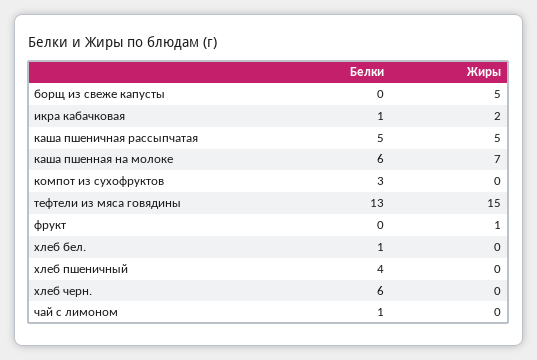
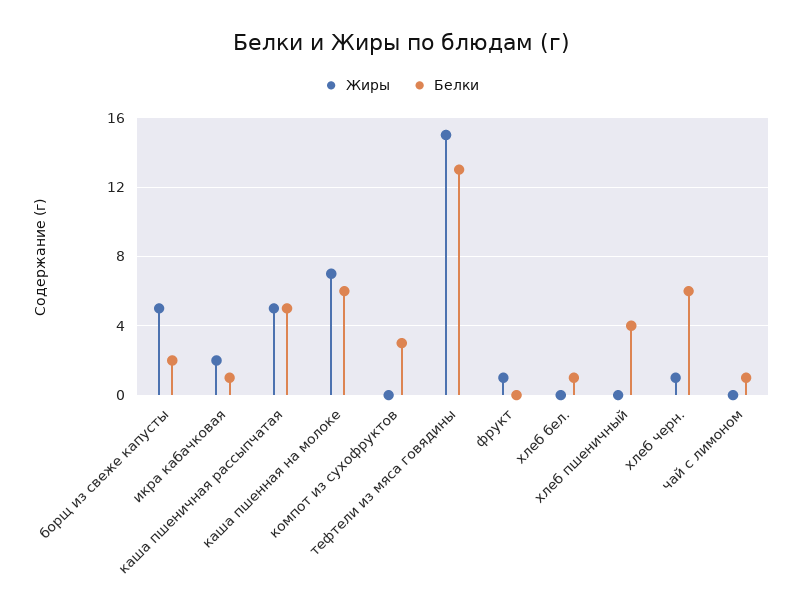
  {
    "Белки": {
-     "борщ из свеже капусты": 0,
+     "борщ из свеже капусты": 2,
      "икра кабачковая": 1,
      "каша пшеничная рассыпчатая": 5,
      "каша пшенная на молоке": 6,
      "компот из сухофруктов": 3,
      "тефтели из мяса говядины": 13,
      "фрукт": 0,
      "хлеб бел.": 1,
      "хлеб пшеничный": 4,
      "хлеб черн.": 6,
      "чай с лимоном": 1
    },
    "Жиры": {
      "борщ из свеже капусты": 5,
      "икра кабачковая": 2,
      "каша пшеничная рассыпчатая": 5,
      "каша пшенная на молоке": 7,
      "компот из сухофруктов": 0,
      "тефтели из мяса говядины": 15,
      "фрукт": 1,
      "хлеб бел.": 0,
      "хлеб пшеничный": 0,
-     "хлеб черн.": 0,
+     "хлеб черн.": 1,
      "чай с лимоном": 0
    }
  }

